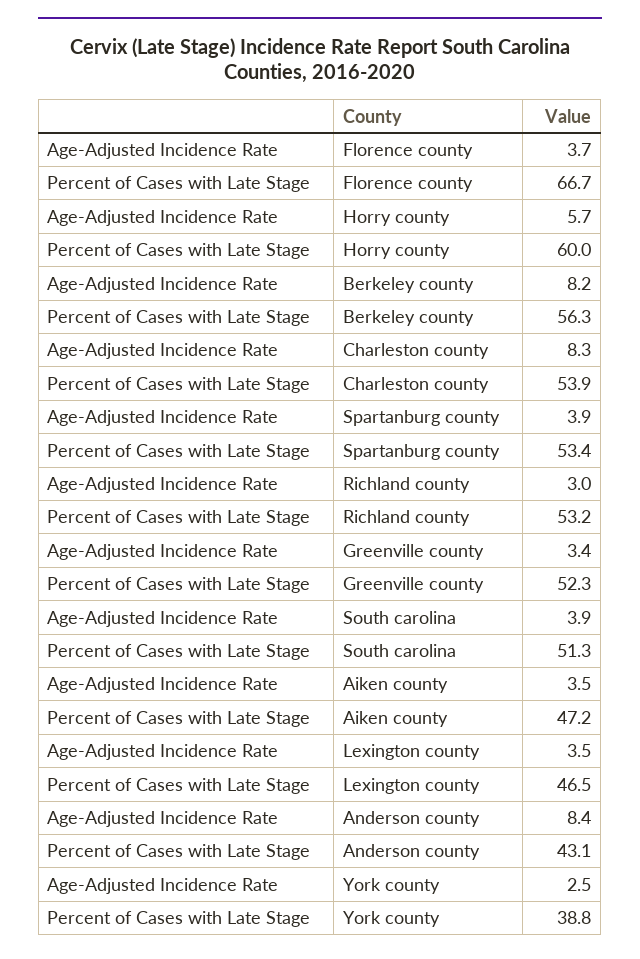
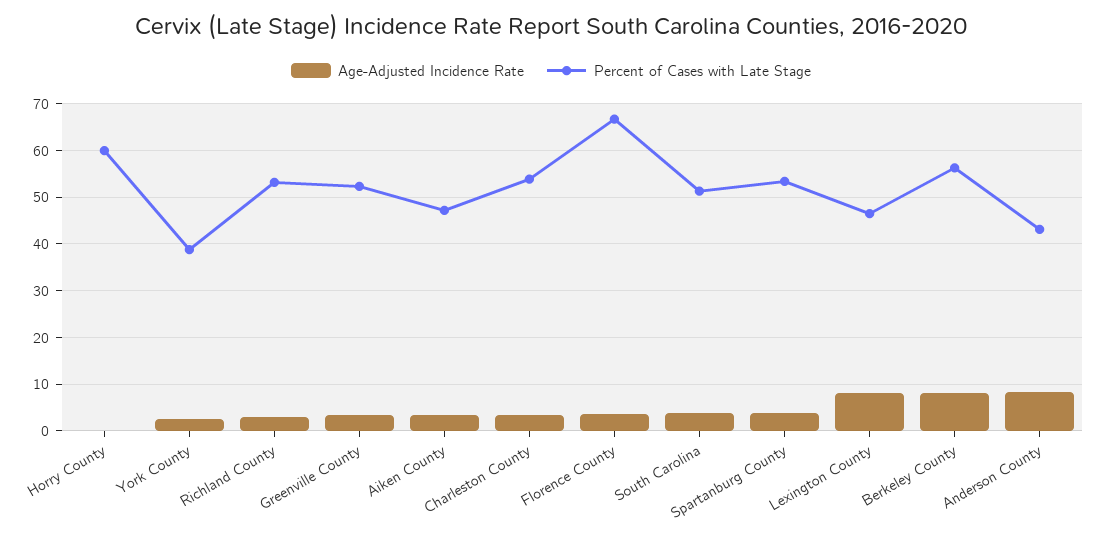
  {
    "Age-Adjusted Incidence Rate": {
      "Florence county": 3.7,
-     "Horry county": 5.7,
+     "Horry county": 0,
      "Berkeley county": 8.2,
-     "Charleston county": 8.3,
+     "Charleston county": 4,
      "Spartanburg county": 3.9,
      "Richland county": 3,
      "Greenville county": 3.4,
      "South carolina": 3.9,
      "Aiken county": 3.5,
-     "Lexington county": 3.5,
+     "Lexington county": 8,
      "Anderson county": 8.4,
      "York county": 2.5
    },
    "Percent of Cases with Late Stage": {
      "Florence county": 66.7,
      "Horry county": 60,
      "Berkeley county": 56.3,
      "Charleston county": 53.9,
      "Spartanburg county": 53.4,
      "Richland county": 53.2,
      "Greenville county": 52.3,
      "South carolina": 51.3,
      "Aiken county": 47.2,
      "Lexington county": 46.5,
      "Anderson county": 43.1,
      "York county": 38.8
    }
  }

